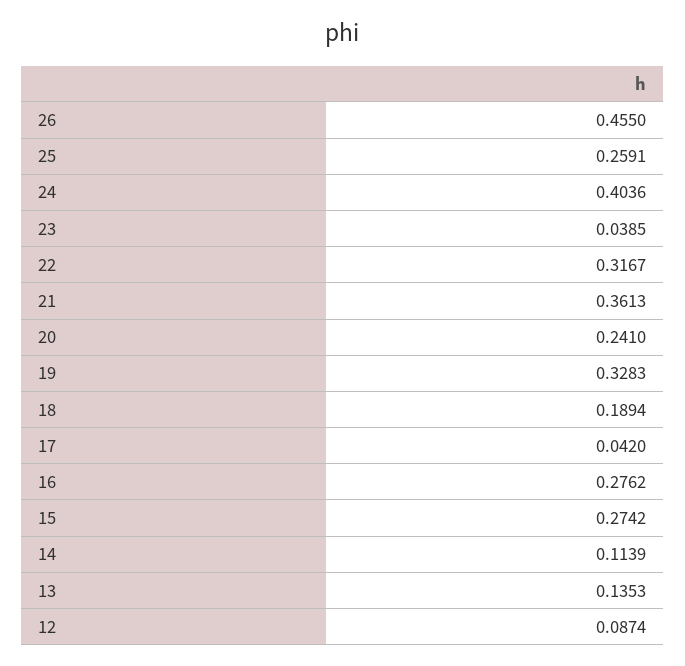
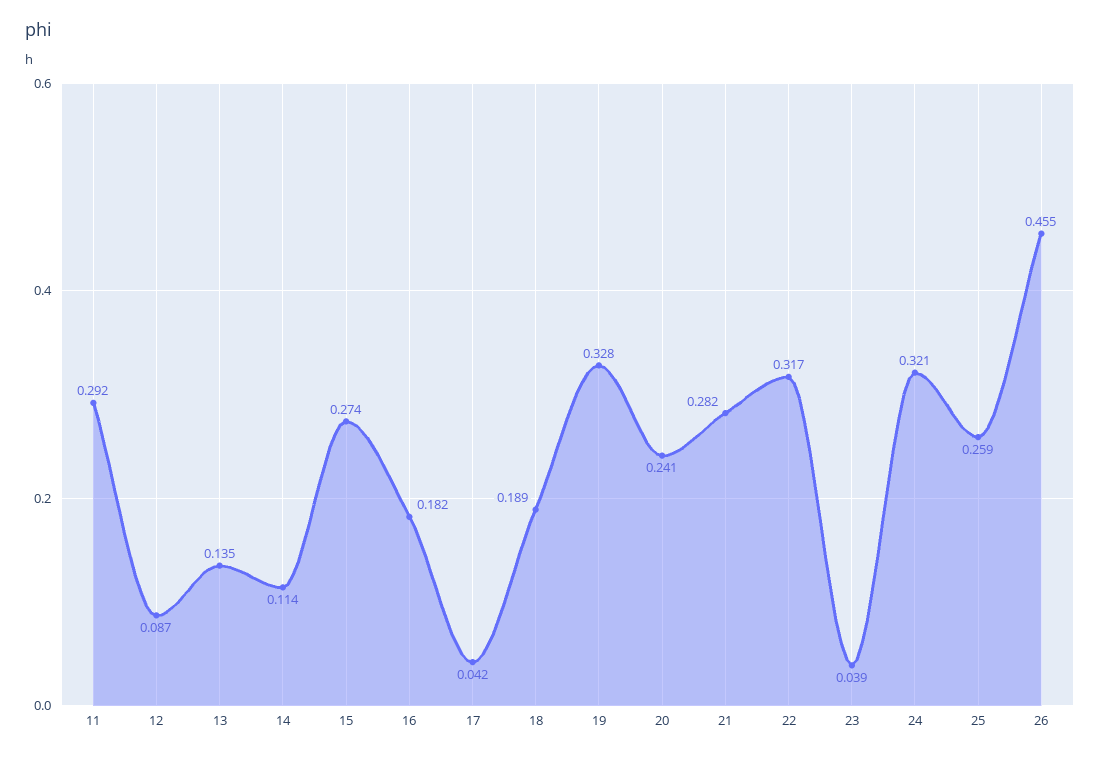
  {
    "26": 0.455,
    "25": 0.2591,
-   "24": 0.4036,
+   "24": 0.321,
    "23": 0.0385,
    "22": 0.3167,
-   "21": 0.3613,
+   "21": 0.282,
    "20": 0.241,
    "19": 0.3283,
    "18": 0.1894,
    "17": 0.042,
-   "16": 0.2762,
+   "16": 0.182,
    "15": 0.2742,
    "14": 0.1139,
    "13": 0.1353,
-   "12": 0.0874
+   "12": 0.0874,
+   "11": 0.292
  }

